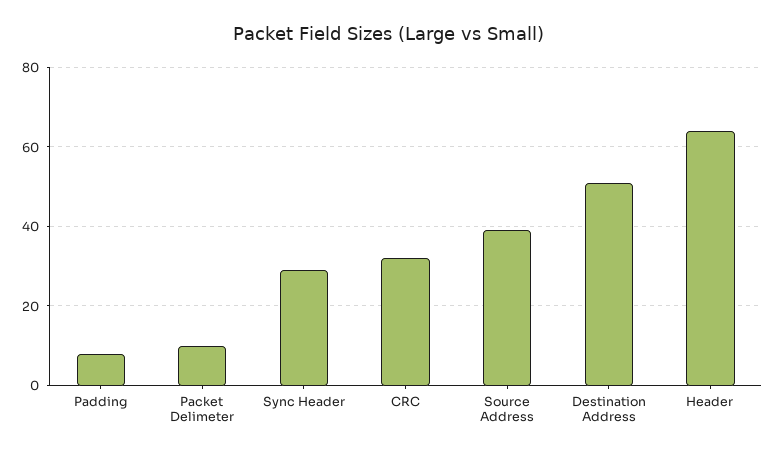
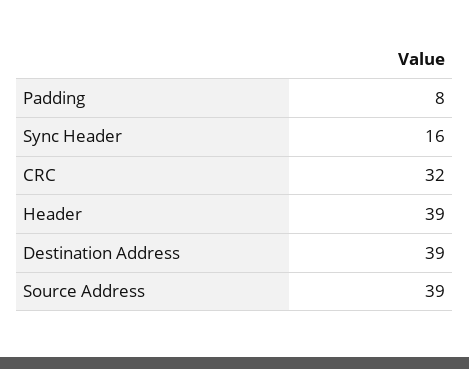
  {
    "Padding": 8,
-   "Packet Delimeter": 10,
-   "Sync Header": 30,
+   "Sync Header": 16,
    "CRC": 32,
    "Source Address": 39,
-   "Destination Address": 50,
+   "Destination Address": 39,
-   "Header": 65
+   "Header": 39
  }

